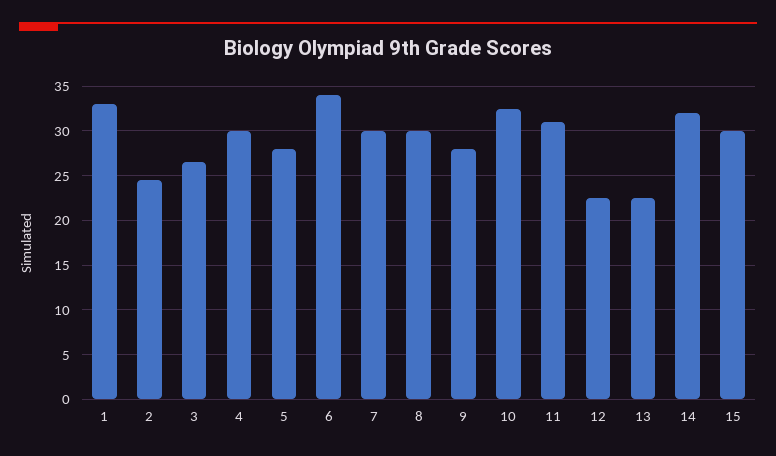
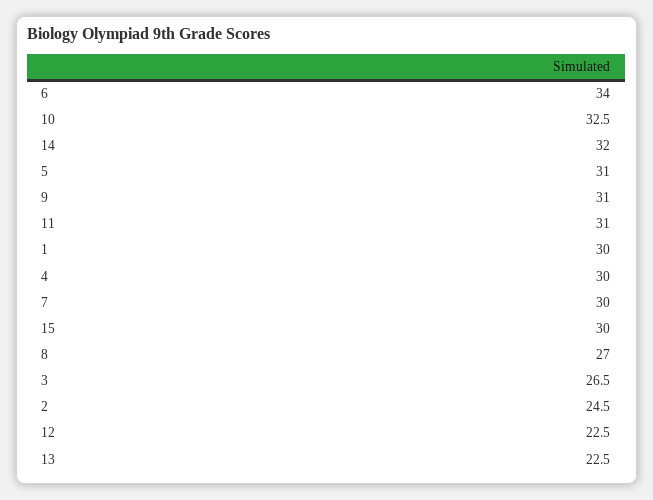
  {
-   "1": 33,
+   "1": 30,
    "2": 24.5,
    "3": 26.5,
    "4": 30,
-   "5": 28,
+   "5": 31,
    "6": 34,
    "7": 30,
-   "8": 30,
+   "8": 27,
-   "9": 28,
+   "9": 31,
    "10": 32.5,
    "11": 31,
    "12": 22.5,
    "13": 22.5,
    "14": 32,
    "15": 30
  }

